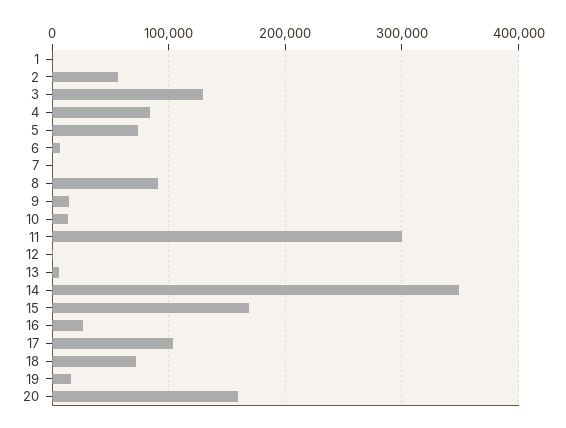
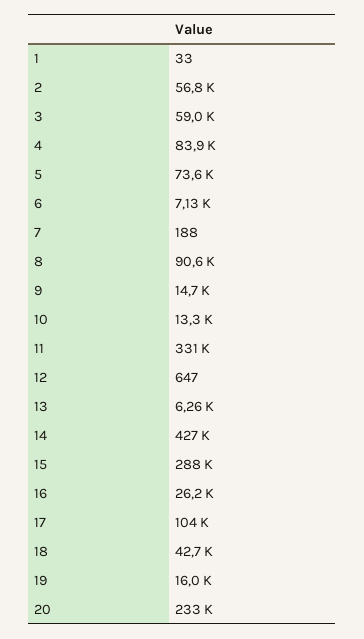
  {
    "1": 33,
    "2": 56800,
-   "3": 130000,
+   "3": 59000,
    "4": 83900,
    "5": 73600,
    "6": 7130,
    "7": 188,
    "8": 90600,
    "9": 14700,
    "10": 13300,
-   "11": 300000,
+   "11": 331000,
    "12": 647,
    "13": 6260,
-   "14": 350000,
+   "14": 427000,
-   "15": 170000,
+   "15": 288000,
    "16": 26200,
    "17": 104000,
-   "18": 70000,
+   "18": 42700,
    "19": 16000,
-   "20": 160000
+   "20": 233000
  }

